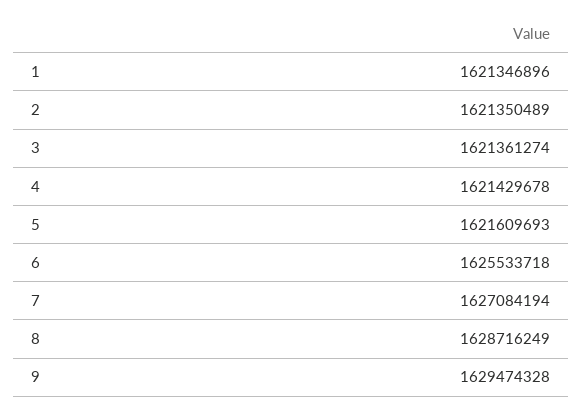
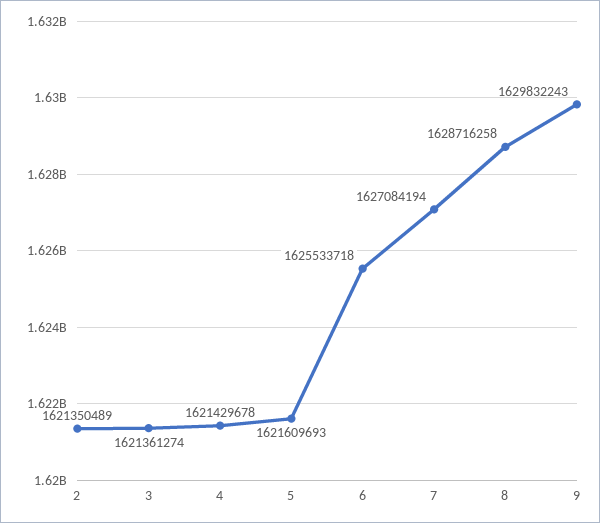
  {
-   "1": 1621346896,
    "2": 1621350489,
    "3": 1621361274,
    "4": 1621429678,
    "5": 1621609693,
    "6": 1625533718,
    "7": 1627084194,
-   "8": 1628716249,
+   "8": 1628716258,
-   "9": 1629474328
+   "9": 1629832243
  }

